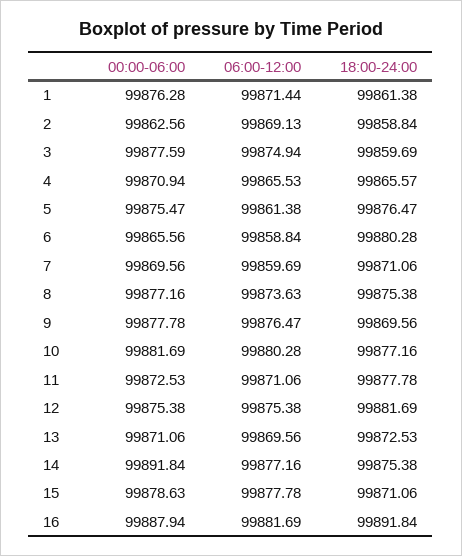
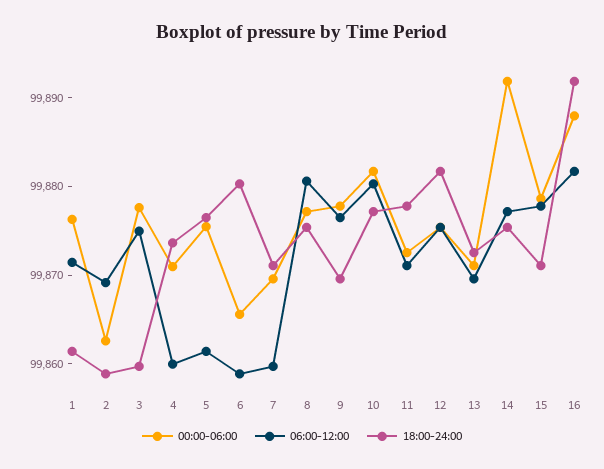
  {
    "00:00-06:00": {
      "1": 99876.28,
      "2": 99862.56,
      "3": 99877.59,
      "4": 99870.94,
      "5": 99875.47,
      "6": 99865.56,
      "7": 99869.56,
      "8": 99877.16,
      "9": 99877.78,
      "10": 99881.69,
      "11": 99872.53,
      "12": 99875.38,
      "13": 99871.06,
      "14": 99891.84,
      "15": 99878.63,
      "16": 99887.94
    },
    "06:00-12:00": {
      "1": 99871.44,
      "2": 99869.13,
      "3": 99874.94,
-     "4": 99865.53,
+     "4": 99860,
      "5": 99861.38,
      "6": 99858.84,
      "7": 99859.69,
-     "8": 99873.63,
+     "8": 99880,
      "9": 99876.47,
      "10": 99880.28,
      "11": 99871.06,
      "12": 99875.38,
      "13": 99869.56,
      "14": 99877.16,
      "15": 99877.78,
      "16": 99881.69
    },
    "18:00-24:00": {
      "1": 99861.38,
      "2": 99858.84,
      "3": 99859.69,
-     "4": 99865.57,
+     "4": 99874,
      "5": 99876.47,
      "6": 99880.28,
      "7": 99871.06,
      "8": 99875.38,
      "9": 99869.56,
      "10": 99877.16,
      "11": 99877.78,
      "12": 99881.69,
      "13": 99872.53,
      "14": 99875.38,
      "15": 99871.06,
      "16": 99891.84
    }
  }

